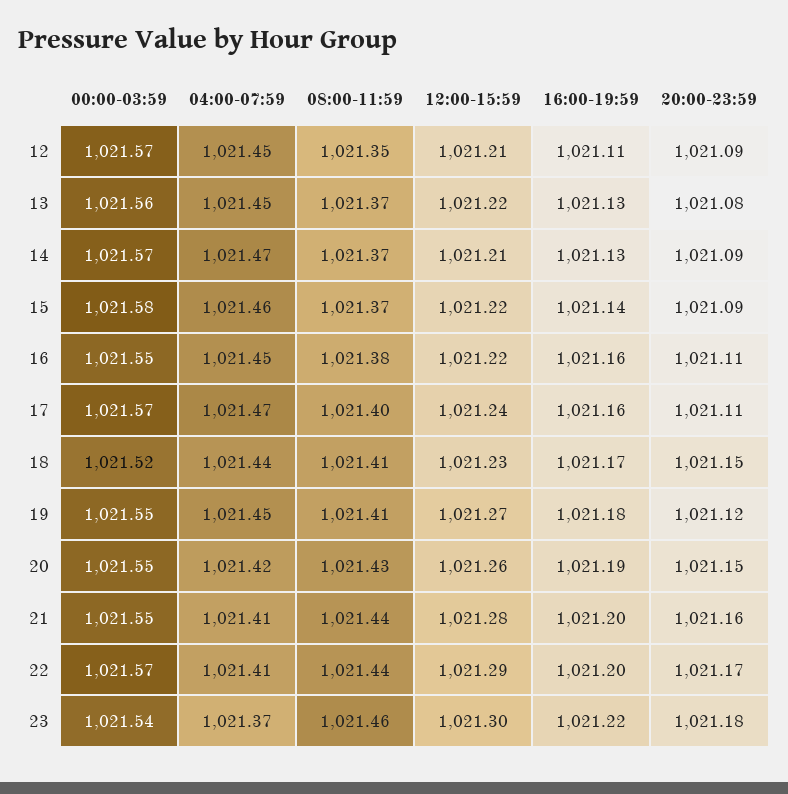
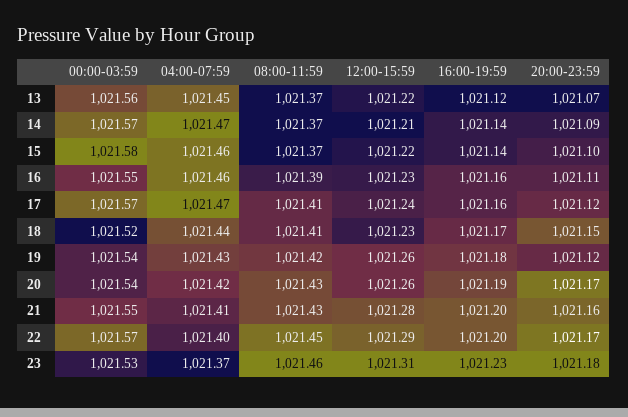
  {
    "00:00-03:59": {
-     "12": 1021.57,
      "13": 1021.56,
      "14": 1021.57,
      "15": 1021.58,
      "16": 1021.55,
      "17": 1021.57,
      "18": 1021.52,
-     "19": 1021.55,
+     "19": 1021.54,
-     "20": 1021.55,
+     "20": 1021.54,
      "21": 1021.55,
      "22": 1021.57,
-     "23": 1021.54
+     "23": 1021.53
    },
    "04:00-07:59": {
-     "12": 1021.45,
      "13": 1021.45,
      "14": 1021.47,
      "15": 1021.46,
-     "16": 1021.45,
+     "16": 1021.46,
      "17": 1021.47,
      "18": 1021.44,
-     "19": 1021.45,
+     "19": 1021.43,
      "20": 1021.42,
      "21": 1021.41,
-     "22": 1021.41,
+     "22": 1021.4,
      "23": 1021.37
    },
    "08:00-11:59": {
-     "12": 1021.35,
      "13": 1021.37,
      "14": 1021.37,
      "15": 1021.37,
-     "16": 1021.38,
+     "16": 1021.39,
-     "17": 1021.4,
+     "17": 1021.41,
      "18": 1021.41,
-     "19": 1021.41,
+     "19": 1021.42,
      "20": 1021.43,
-     "21": 1021.44,
+     "21": 1021.43,
-     "22": 1021.44,
+     "22": 1021.45,
      "23": 1021.46
    },
    "12:00-15:59": {
-     "12": 1021.21,
      "13": 1021.22,
      "14": 1021.21,
      "15": 1021.22,
-     "16": 1021.22,
+     "16": 1021.23,
      "17": 1021.24,
      "18": 1021.23,
-     "19": 1021.27,
+     "19": 1021.26,
      "20": 1021.26,
      "21": 1021.28,
      "22": 1021.29,
-     "23": 1021.3
+     "23": 1021.31
    },
    "16:00-19:59": {
-     "12": 1021.11,
-     "13": 1021.13,
+     "13": 1021.12,
-     "14": 1021.13,
+     "14": 1021.14,
      "15": 1021.14,
      "16": 1021.16,
      "17": 1021.16,
      "18": 1021.17,
      "19": 1021.18,
      "20": 1021.19,
      "21": 1021.2,
      "22": 1021.2,
-     "23": 1021.22
+     "23": 1021.23
    },
    "20:00-23:59": {
-     "12": 1021.09,
-     "13": 1021.08,
+     "13": 1021.07,
      "14": 1021.09,
-     "15": 1021.09,
+     "15": 1021.1,
      "16": 1021.11,
-     "17": 1021.11,
+     "17": 1021.12,
      "18": 1021.15,
      "19": 1021.12,
-     "20": 1021.15,
+     "20": 1021.17,
      "21": 1021.16,
      "22": 1021.17,
      "23": 1021.18
    }
  }

